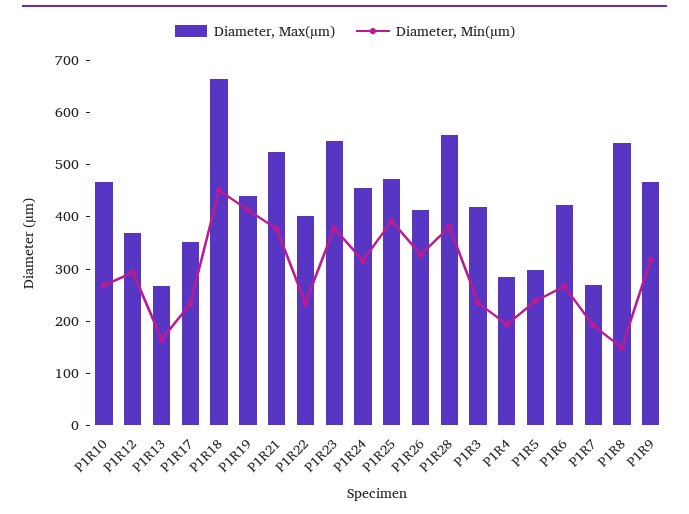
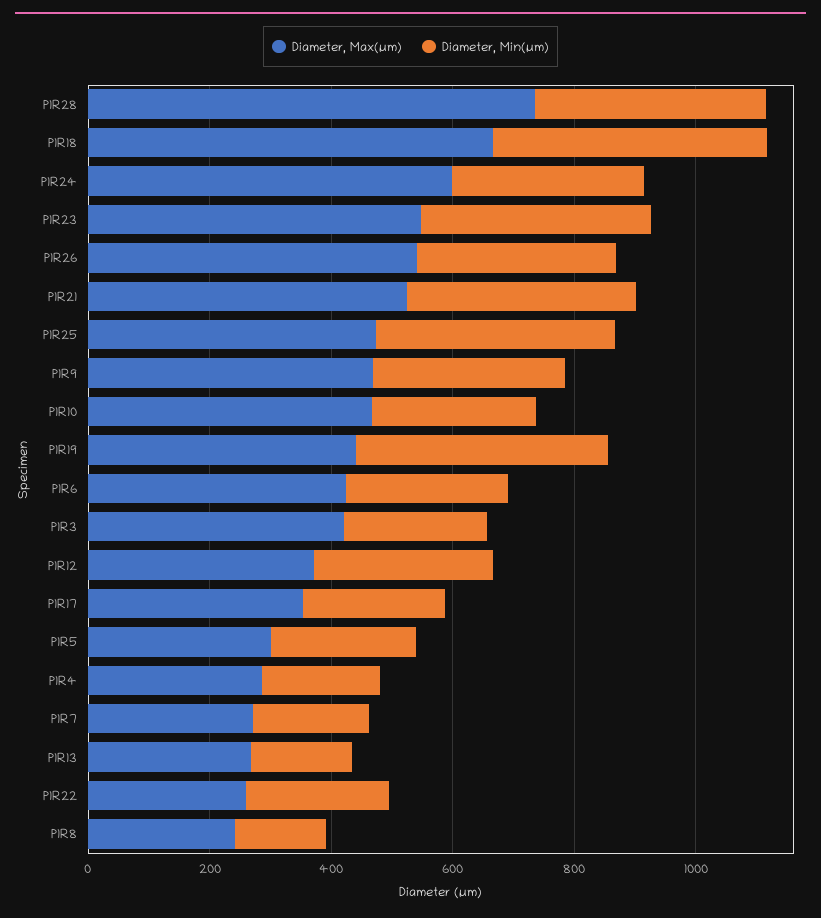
  {
    "Diameter, Max(µm)": {
      "P1R10": 460,
      "P1R12": 380,
      "P1R13": 260,
      "P1R17": 360,
      "P1R18": 660,
      "P1R19": 440,
      "P1R21": 520,
-     "P1R22": 400,
+     "P1R22": 250,
      "P1R23": 540,
-     "P1R24": 460,
+     "P1R24": 600,
      "P1R25": 480,
-     "P1R26": 420,
+     "P1R26": 550,
-     "P1R28": 560,
+     "P1R28": 750,
      "P1R3": 420,
      "P1R4": 280,
      "P1R5": 300,
      "P1R6": 420,
      "P1R7": 280,
-     "P1R8": 540,
+     "P1R8": 250,
      "P1R9": 460
    },
    "Diameter, Min(µm)": {
      "P1R10": 260,
      "P1R12": 300,
      "P1R13": 160,
      "P1R17": 240,
      "P1R18": 460,
      "P1R19": 420,
      "P1R21": 380,
      "P1R22": 240,
      "P1R23": 380,
      "P1R24": 320,
      "P1R25": 400,
      "P1R26": 320,
      "P1R28": 380,
      "P1R3": 240,
      "P1R4": 200,
      "P1R5": 240,
      "P1R6": 260,
      "P1R7": 200,
      "P1R8": 140,
      "P1R9": 320
    }
  }

